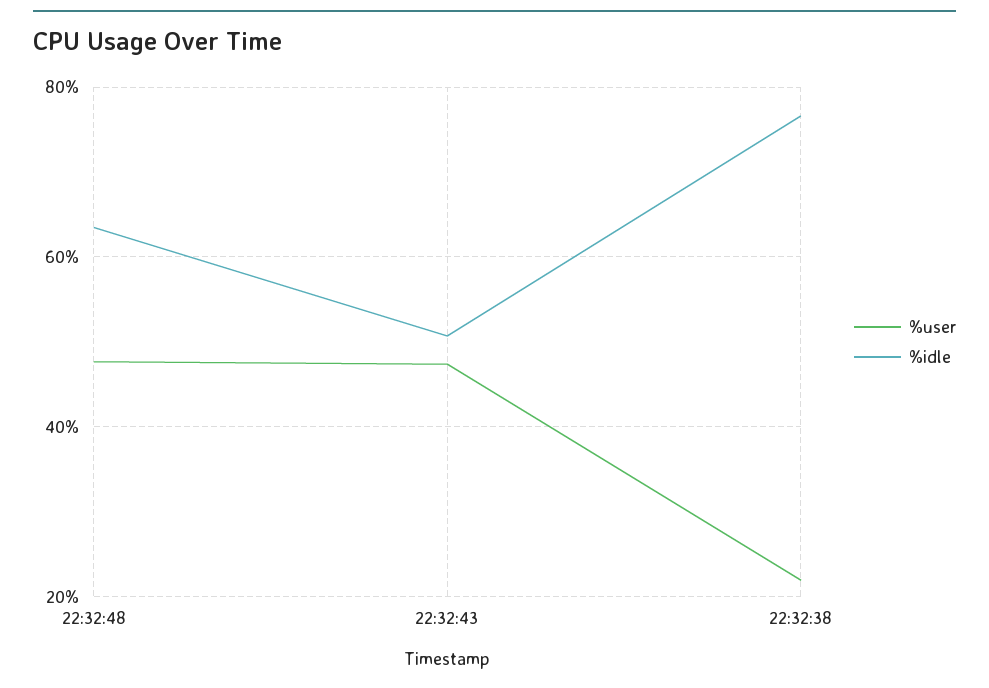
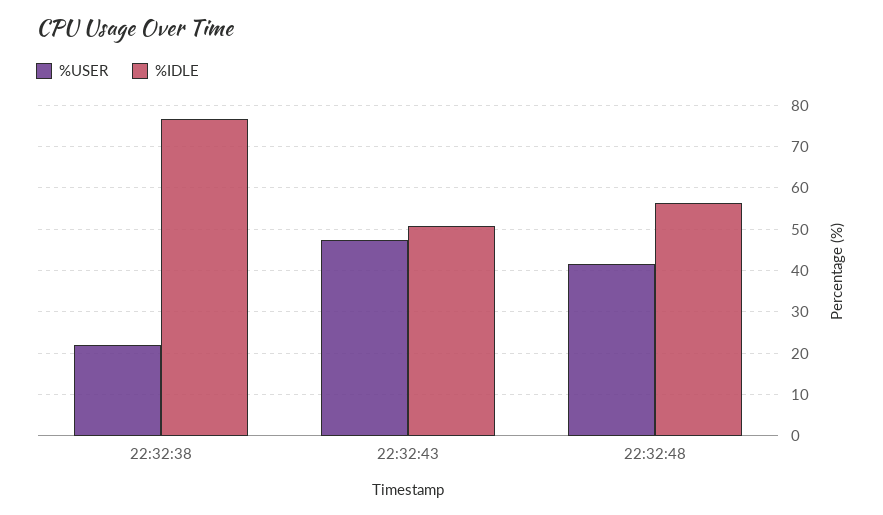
  {
    "%user": {
-     "22:32:48": 48,
+     "22:32:48": 42,
      "22:32:43": 48,
      "22:32:38": 22
    },
    "%idle": {
-     "22:32:48": 64,
+     "22:32:48": 56,
      "22:32:43": 50,
      "22:32:38": 76
    }
  }

